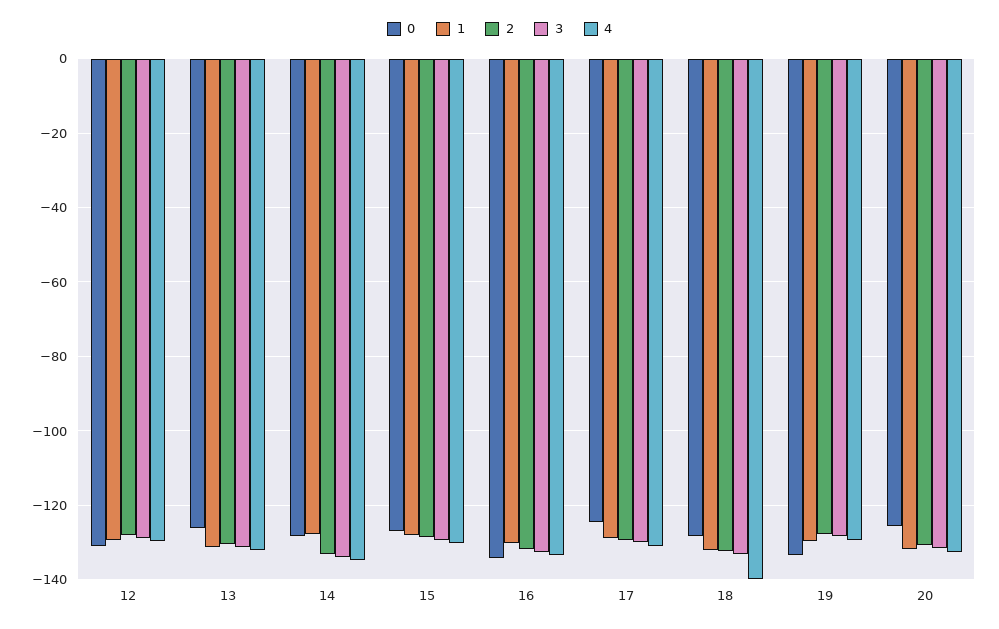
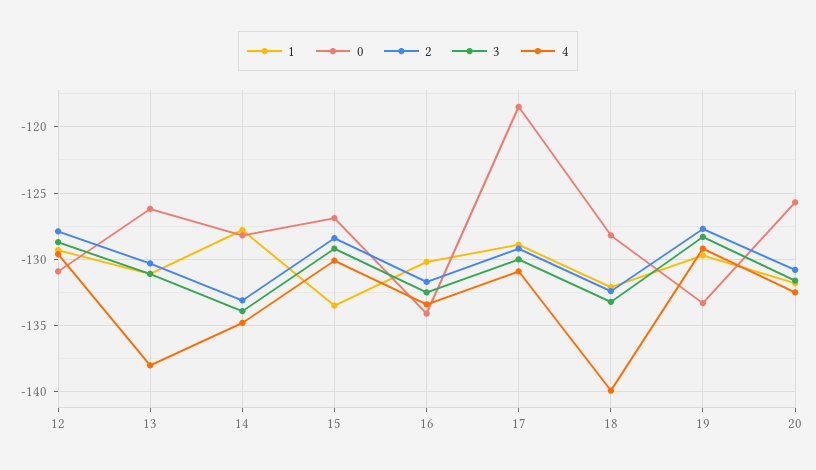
  {
    "0": {
      "12": -131,
      "13": -126,
      "14": -128,
      "15": -127,
      "16": -134,
-     "17": -124,
+     "17": -118.5,
      "18": -128,
      "19": -133.5,
      "20": -125.5
    },
    "1": {
      "12": -129.5,
      "13": -131,
      "14": -128,
-     "15": -128,
+     "15": -133.5,
      "16": -130,
      "17": -129,
      "18": -132,
      "19": -129.5,
      "20": -132
    },
    "2": {
      "12": -128,
      "13": -130.5,
      "14": -133,
      "15": -128.5,
      "16": -131.5,
      "17": -129,
      "18": -132.5,
      "19": -127.5,
      "20": -131
    },
    "3": {
      "12": -128.5,
      "13": -131,
      "14": -134,
      "15": -129,
      "16": -132.5,
      "17": -130,
      "18": -133,
      "19": -128.5,
      "20": -131.5
    },
    "4": {
      "12": -129.5,
-     "13": -132,
+     "13": -138,
      "14": -135,
      "15": -130,
      "16": -133.5,
      "17": -131,
      "18": -140,
      "19": -129,
      "20": -132.5
    }
  }

